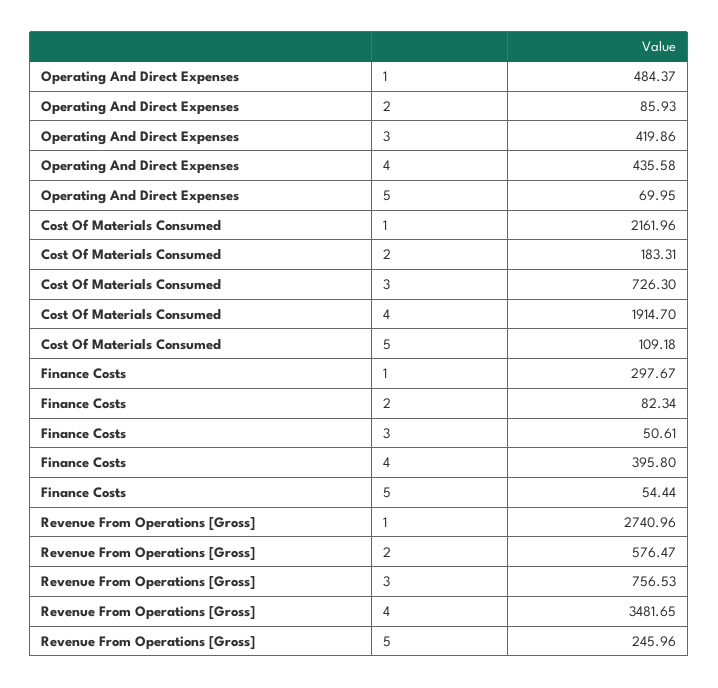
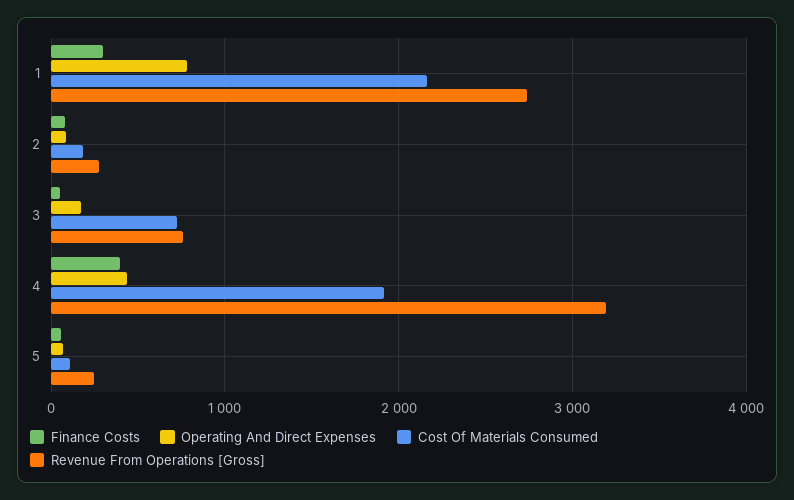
  {
    "Operating And Direct Expenses": {
-     "1": 484.37,
+     "1": 800,
      "2": 85.93,
-     "3": 419.86,
+     "3": 200,
      "4": 435.58,
      "5": 69.95
    },
    "Cost Of Materials Consumed": {
      "1": 2161.96,
      "2": 183.31,
      "3": 726.3,
      "4": 1914.7,
      "5": 109.18
    },
    "Finance Costs": {
      "1": 297.67,
      "2": 82.34,
      "3": 50.61,
      "4": 395.8,
      "5": 54.44
    },
    "Revenue From Operations [Gross]": {
      "1": 2740.96,
-     "2": 576.47,
+     "2": 300,
      "3": 756.53,
-     "4": 3481.65,
+     "4": 3200,
      "5": 245.96
    }
  }

